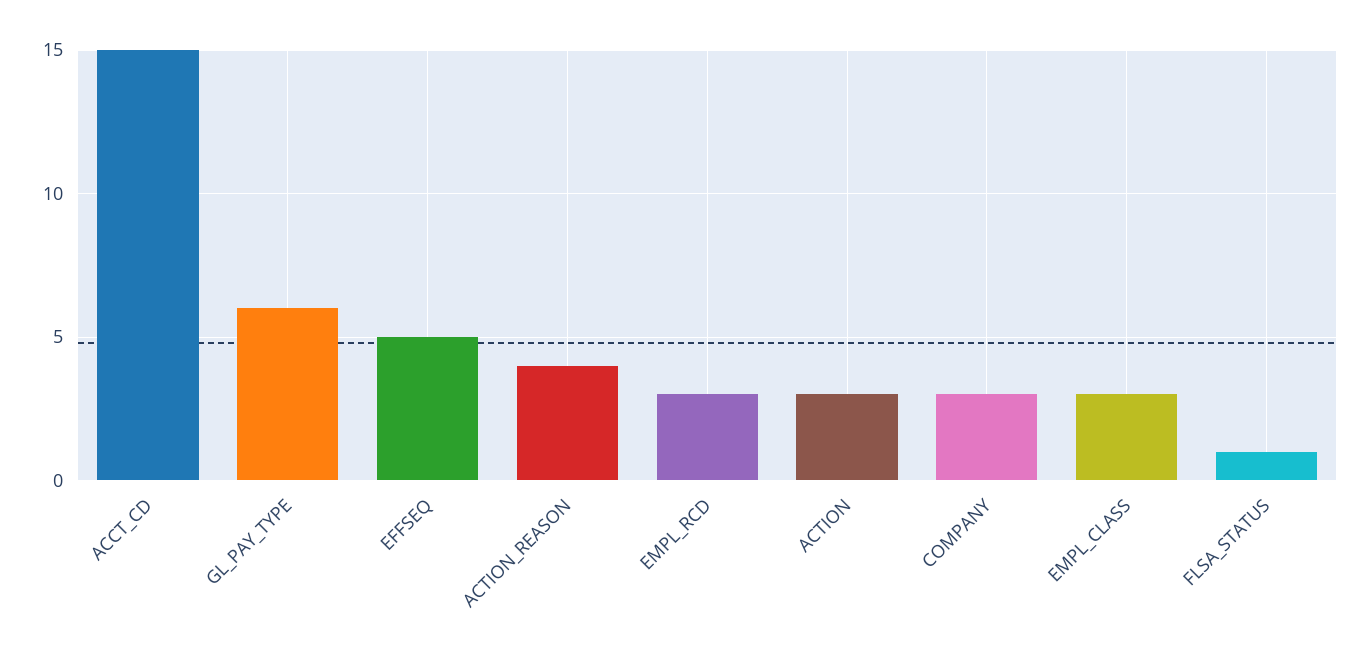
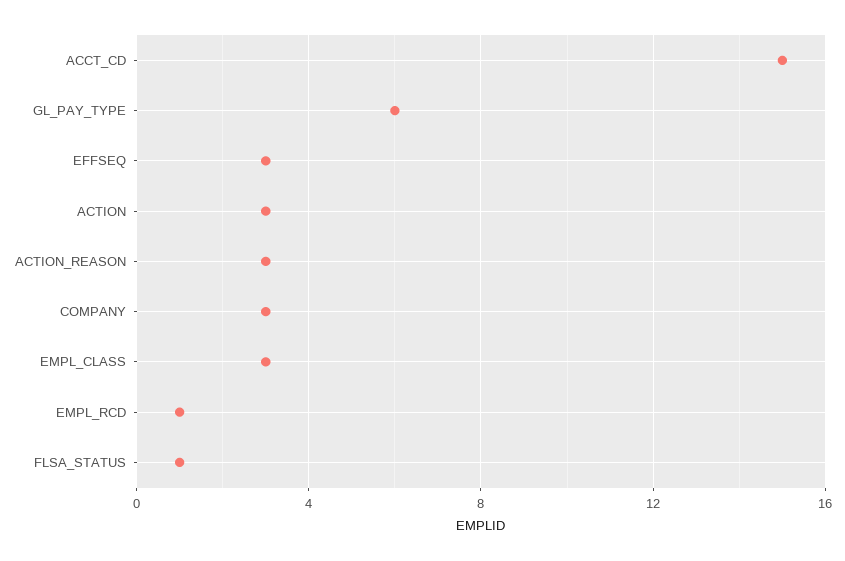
  {
    "ACCT_CD": 15,
    "GL_PAY_TYPE": 6,
-   "EFFSEQ": 5,
+   "EFFSEQ": 3,
-   "ACTION_REASON": 4,
+   "ACTION_REASON": 3,
-   "EMPL_RCD": 3,
+   "EMPL_RCD": 1,
    "ACTION": 3,
    "COMPANY": 3,
    "EMPL_CLASS": 3,
    "FLSA_STATUS": 1
  }

